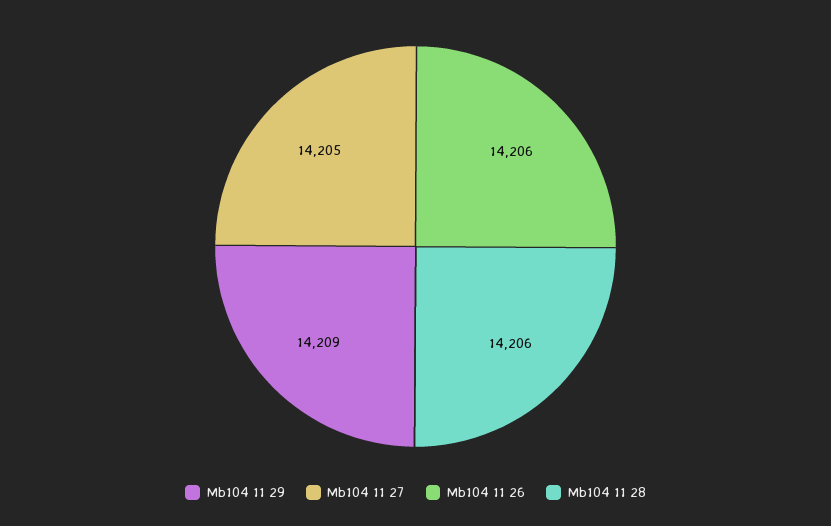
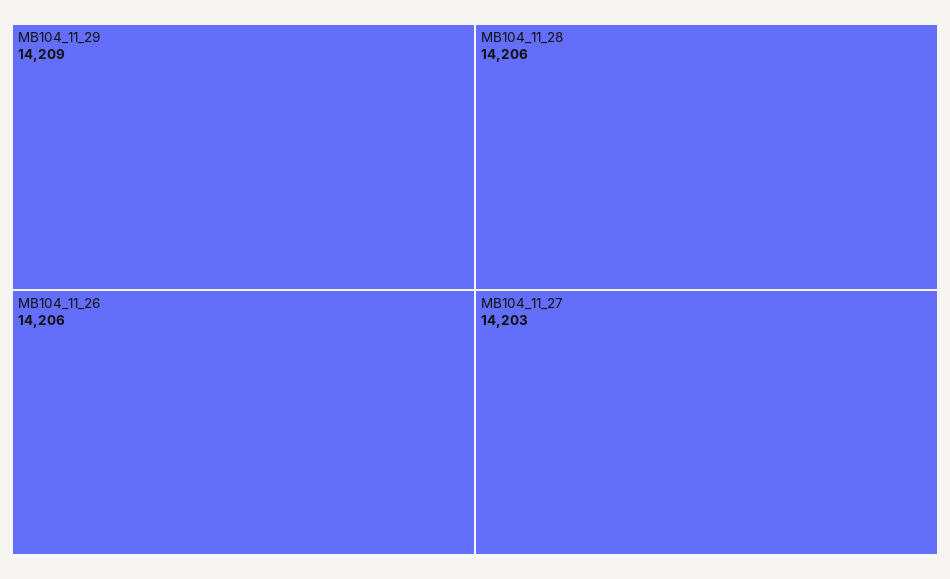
  {
    "Mb104 11 29": 14209,
-   "Mb104 11 27": 14205,
+   "Mb104 11 27": 14203,
    "Mb104 11 26": 14206,
    "Mb104 11 28": 14206
  }

